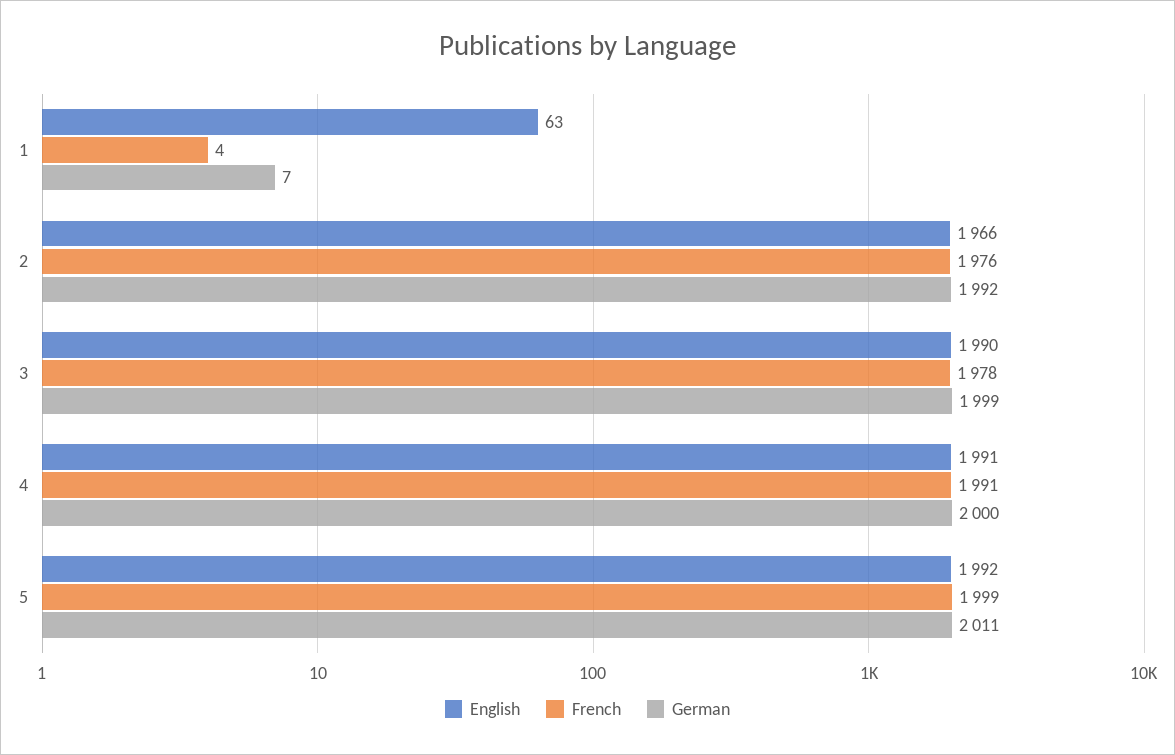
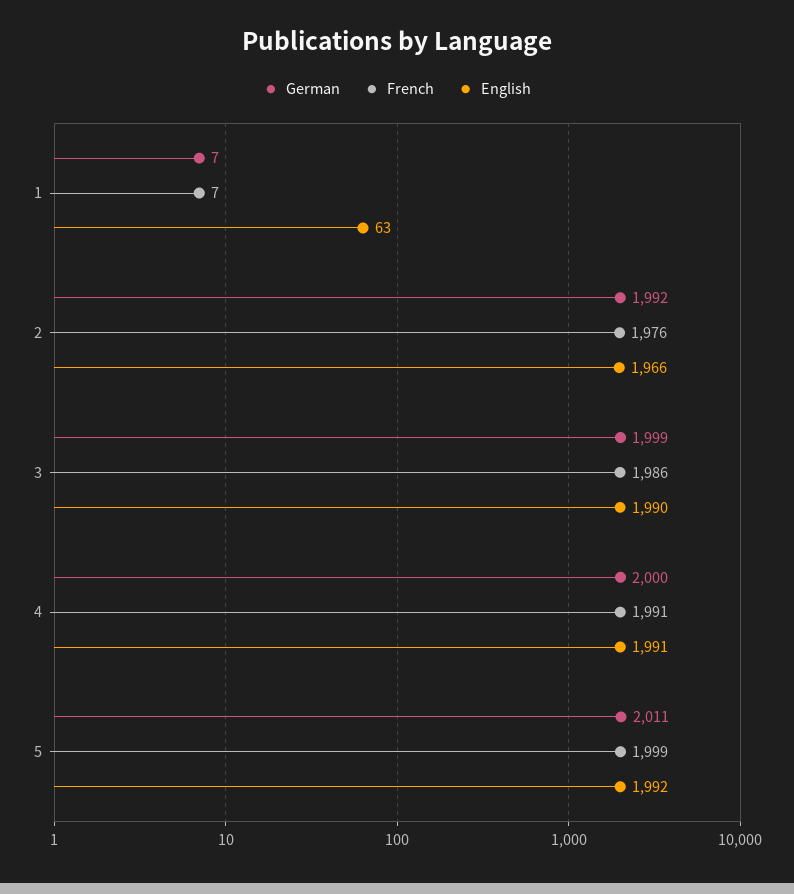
  {
    "English": {
      "1": 63,
      "2": 1966,
      "3": 1990,
      "4": 1991,
      "5": 1992
    },
    "French": {
-     "1": 4,
+     "1": 7,
      "2": 1976,
-     "3": 1978,
+     "3": 1986,
      "4": 1991,
      "5": 1999
    },
    "German": {
      "1": 7,
      "2": 1992,
      "3": 1999,
      "4": 2000,
      "5": 2011
    }
  }

